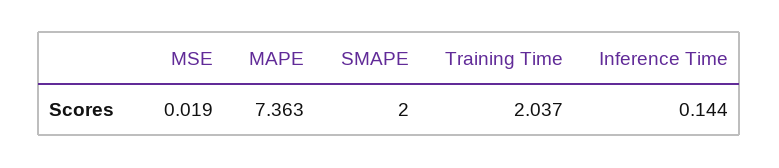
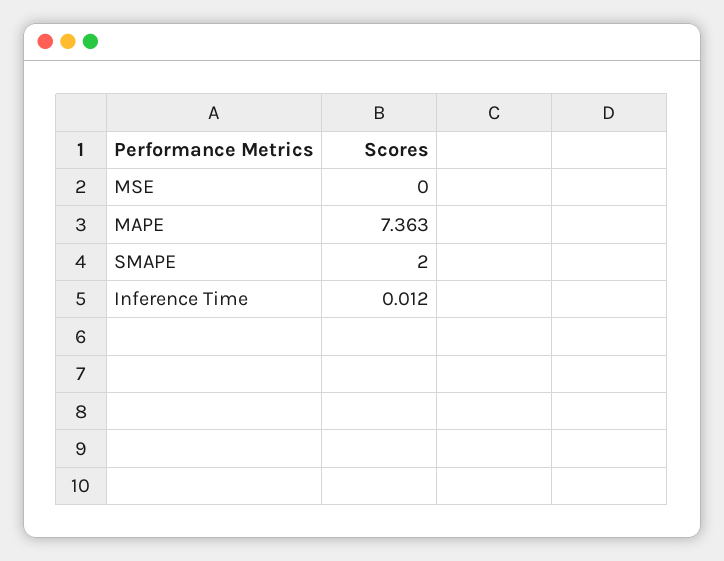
  {
-   "MSE": 0.019,
+   "MSE": 0,
    "MAPE": 7.363,
    "SMAPE": 2,
-   "Training Time": 2.037,
-   "Inference Time": 0.144
+   "Inference Time": 0.012
  }

